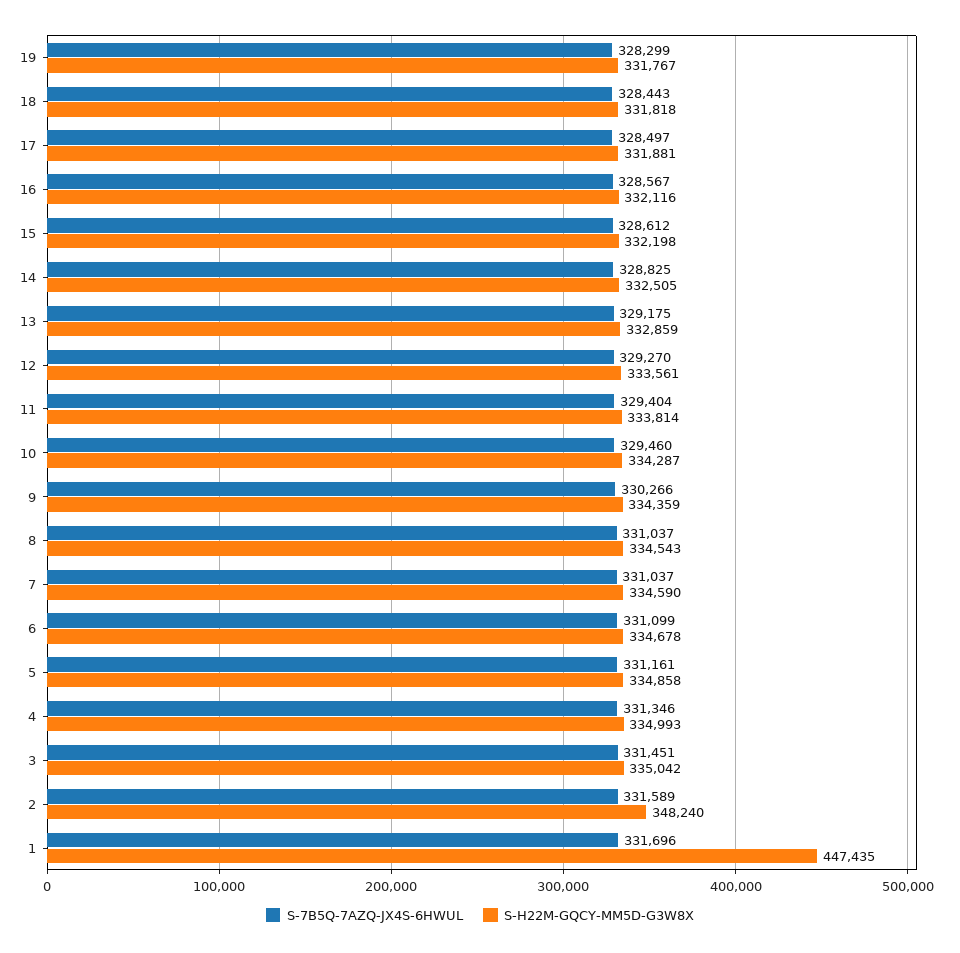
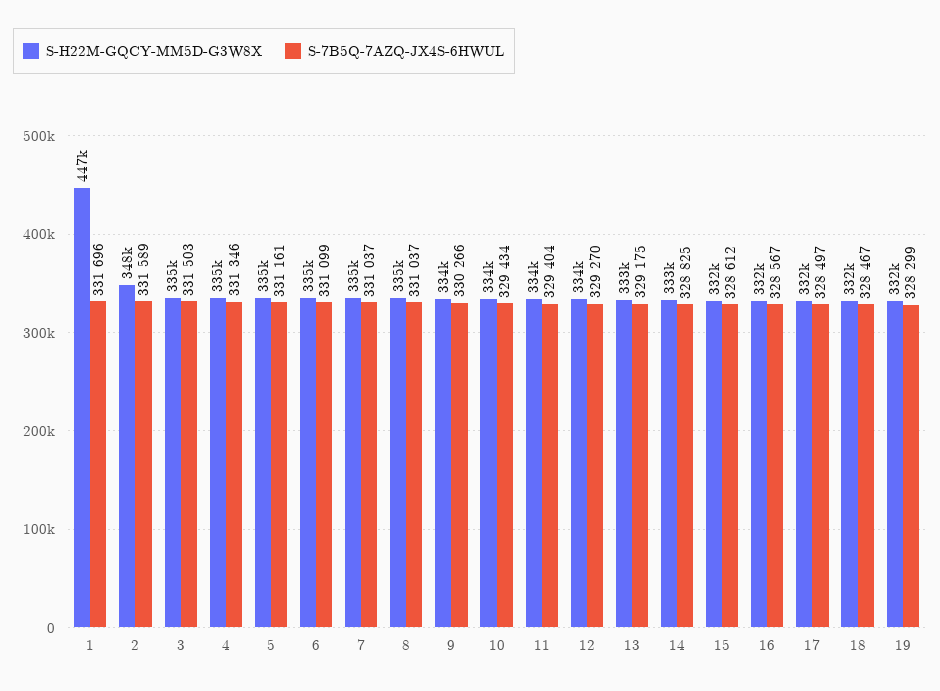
  {
    "S-7B5Q-7AZQ-JX4S-6HWUL": {
      "19": 328299,
-     "18": 328443,
+     "18": 328467,
      "17": 328497,
      "16": 328567,
      "15": 328612,
      "14": 328825,
      "13": 329175,
      "12": 329270,
      "11": 329404,
-     "10": 329460,
+     "10": 329434,
      "9": 330266,
      "8": 331037,
      "7": 331037,
      "6": 331099,
      "5": 331161,
      "4": 331346,
-     "3": 331451,
+     "3": 331503,
      "2": 331589,
      "1": 331696
    },
    "S-H22M-GQCY-MM5D-G3W8X": {
      "19": 331767,
      "18": 331818,
      "17": 331881,
      "16": 332116,
      "15": 332198,
      "14": 332505,
      "13": 332859,
      "12": 333561,
      "11": 333814,
      "10": 334287,
      "9": 334359,
      "8": 334543,
      "7": 334590,
      "6": 334678,
      "5": 334858,
      "4": 334993,
      "3": 335042,
      "2": 348240,
      "1": 447435
    }
  }

